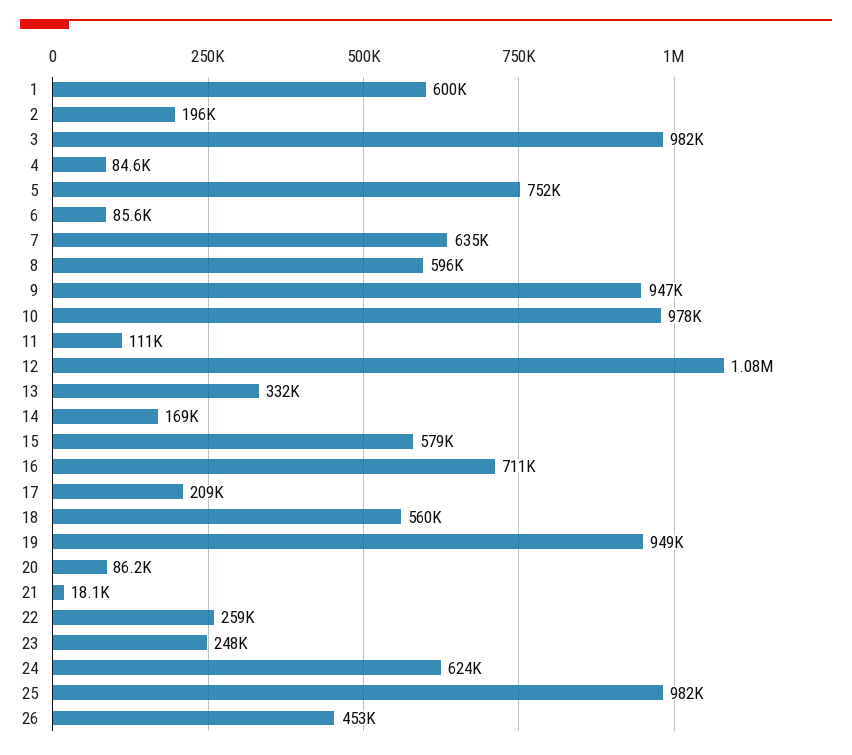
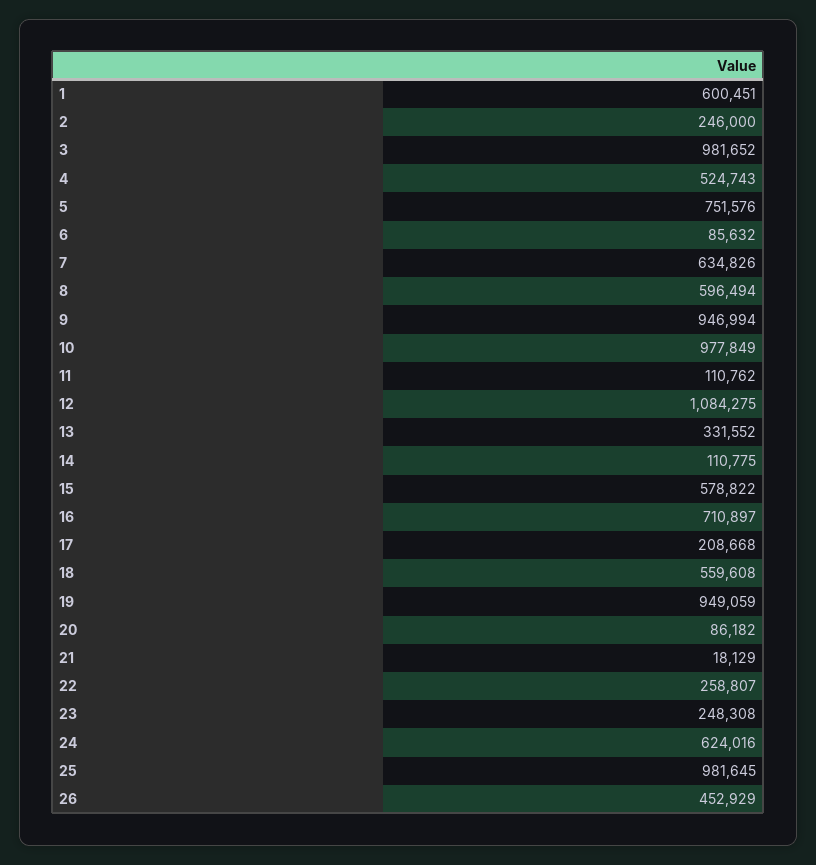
  {
    "1": 600451,
-   "2": 196000,
+   "2": 246000,
    "3": 981652,
-   "4": 84600,
+   "4": 524743,
    "5": 751576,
    "6": 85632,
    "7": 634826,
    "8": 596494,
    "9": 946994,
    "10": 977849,
    "11": 110762,
    "12": 1084275,
    "13": 331552,
-   "14": 169000,
+   "14": 110775,
    "15": 578822,
    "16": 710897,
    "17": 208668,
    "18": 559608,
    "19": 949059,
    "20": 86182,
    "21": 18129,
    "22": 258807,
    "23": 248308,
    "24": 624016,
    "25": 981645,
    "26": 452929
  }

